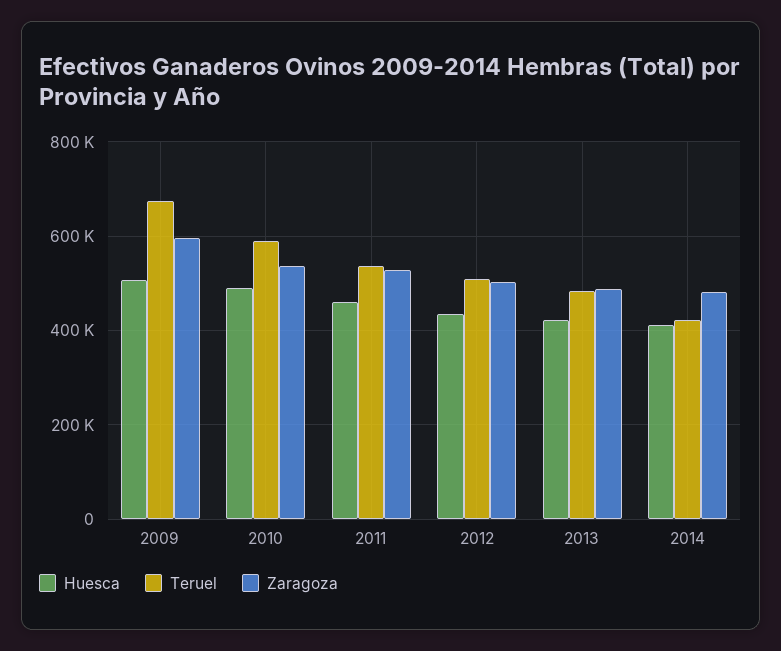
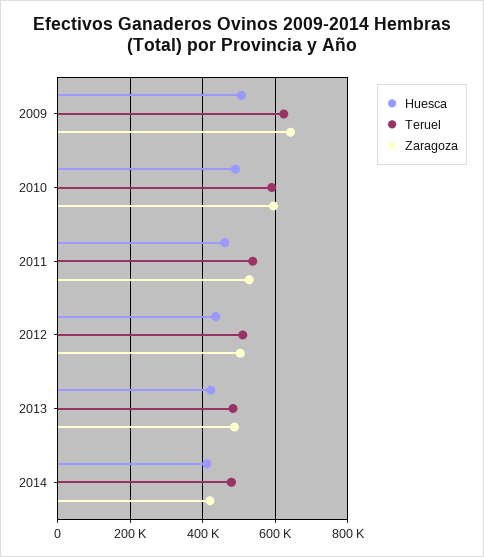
  {
    "Huesca": {
      "2009": 500000,
      "2010": 500000,
      "2011": 460000,
      "2012": 440000,
      "2013": 420000,
      "2014": 420000
    },
    "Teruel": {
-     "2009": 680000,
+     "2009": 620000,
      "2010": 600000,
      "2011": 540000,
      "2012": 520000,
      "2013": 480000,
-     "2014": 420000
+     "2014": 480000
    },
    "Zaragoza": {
-     "2009": 600000,
+     "2009": 640000,
-     "2010": 540000,
+     "2010": 600000,
      "2011": 520000,
      "2012": 500000,
      "2013": 480000,
-     "2014": 480000
+     "2014": 420000
    }
  }

